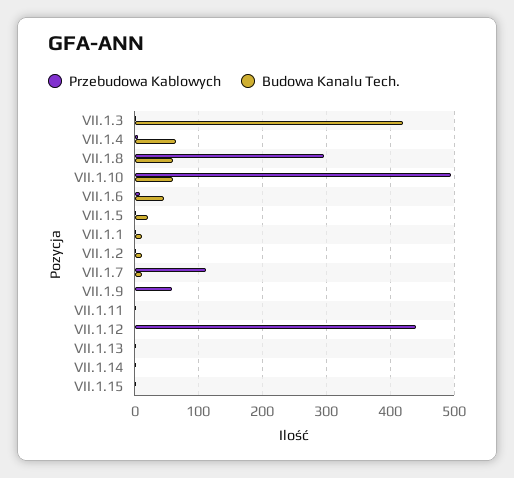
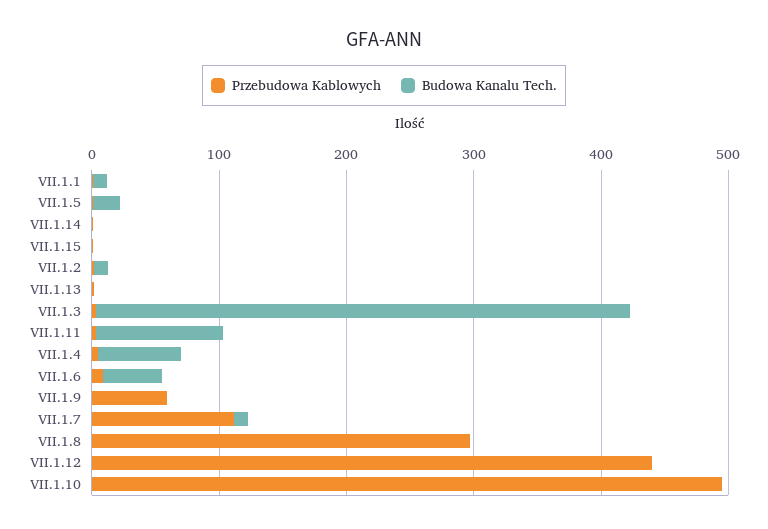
  {
    "Przebudowa Kablowych": {
      "VII.1.3": 0,
      "VII.1.4": 10,
      "VII.1.8": 300,
      "VII.1.10": 500,
      "VII.1.6": 10,
      "VII.1.5": 0,
      "VII.1.1": 0,
      "VII.1.2": 0,
      "VII.1.7": 110,
      "VII.1.9": 60,
      "VII.1.11": 0,
      "VII.1.12": 440,
      "VII.1.13": 0,
      "VII.1.14": 0,
      "VII.1.15": 0
    },
    "Budowa Kanalu Tech.": {
      "VII.1.3": 420,
      "VII.1.4": 70,
-     "VII.1.8": 60,
+     "VII.1.8": 0,
-     "VII.1.10": 60,
+     "VII.1.10": 0,
      "VII.1.6": 50,
      "VII.1.5": 20,
      "VII.1.1": 10,
      "VII.1.2": 10,
      "VII.1.7": 10,
      "VII.1.9": 0,
-     "VII.1.11": 0,
+     "VII.1.11": 100,
      "VII.1.12": 0,
      "VII.1.13": 0,
      "VII.1.14": 0,
      "VII.1.15": 0
    }
  }

